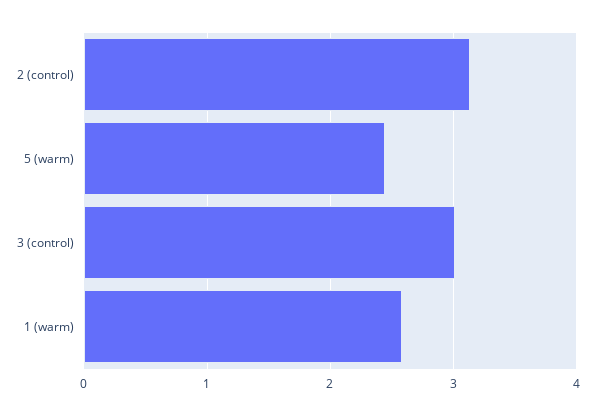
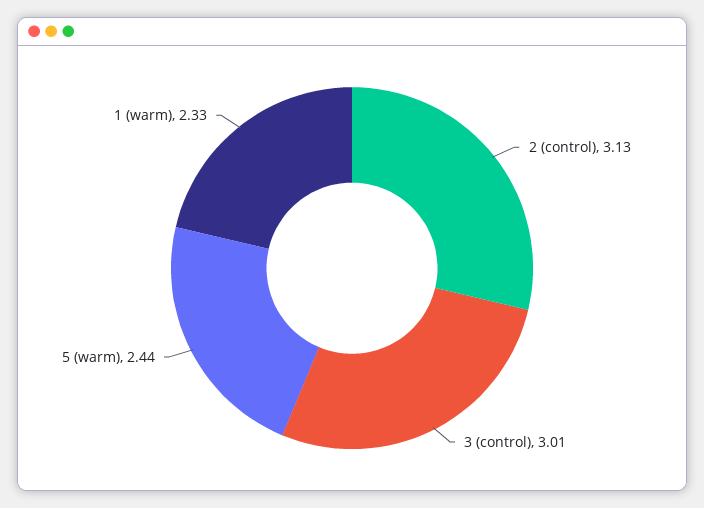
  {
    "2 (control)": 3.13,
    "5 (warm)": 2.44,
    "3 (control)": 3.01,
-   "1 (warm)": 2.6
+   "1 (warm)": 2.33
  }

